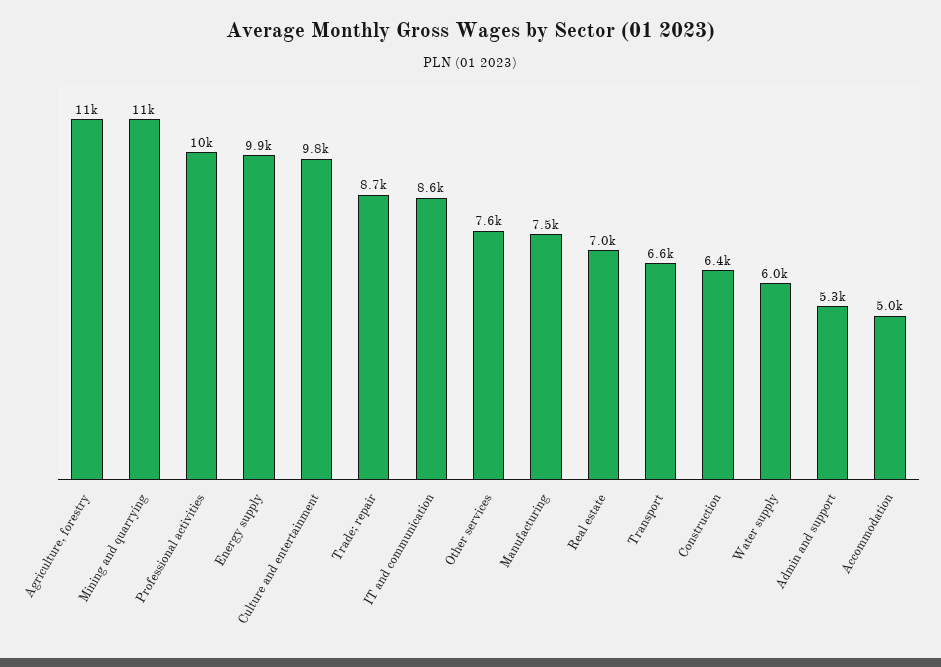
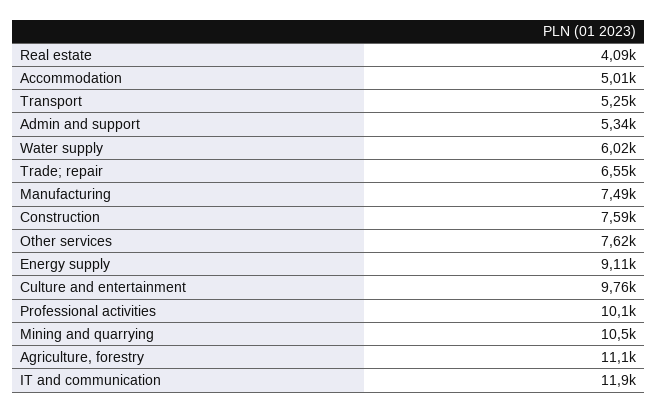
  {
    "Agriculture, forestry": 11100,
    "Mining and quarrying": 10500,
    "Professional activities": 10100,
-   "Energy supply": 9900,
+   "Energy supply": 9110,
    "Culture and entertainment": 9760,
-   "Trade; repair": 8700,
+   "Trade; repair": 6550,
-   "IT and communication": 8600,
+   "IT and communication": 11900,
    "Other services": 7620,
    "Manufacturing": 7490,
-   "Real estate": 7000,
+   "Real estate": 4090,
-   "Transport": 6600,
+   "Transport": 5250,
-   "Construction": 6400,
+   "Construction": 7590,
    "Water supply": 6020,
    "Admin and support": 5340,
    "Accommodation": 5010
  }

